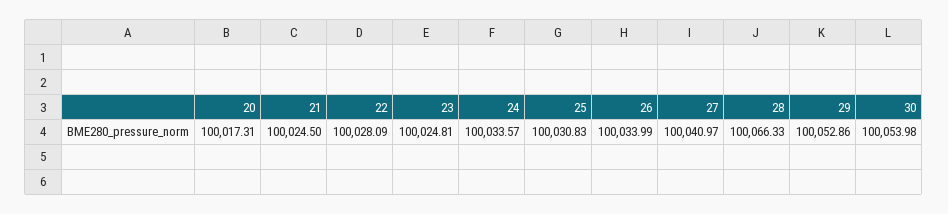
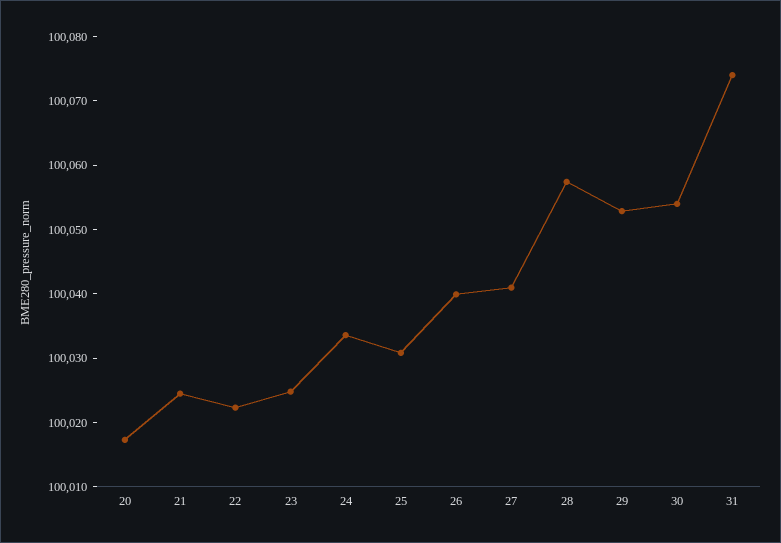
  {
    "20": 100017.31,
    "21": 100024.5,
-   "22": 100028.09,
+   "22": 100022,
    "23": 100024.81,
    "24": 100033.57,
    "25": 100030.83,
-   "26": 100033.99,
+   "26": 100040,
    "27": 100040.97,
-   "28": 100066.33,
+   "28": 100058,
    "29": 100052.86,
-   "30": 100053.98
+   "30": 100053.98,
+   "31": 100074
  }

